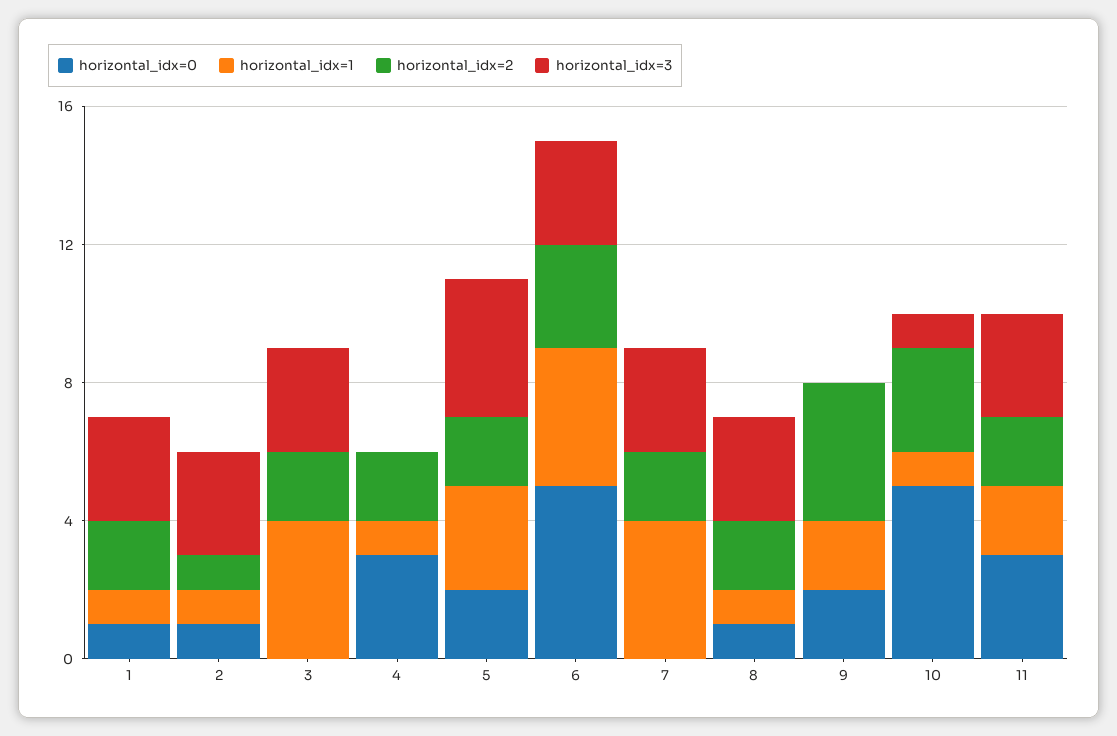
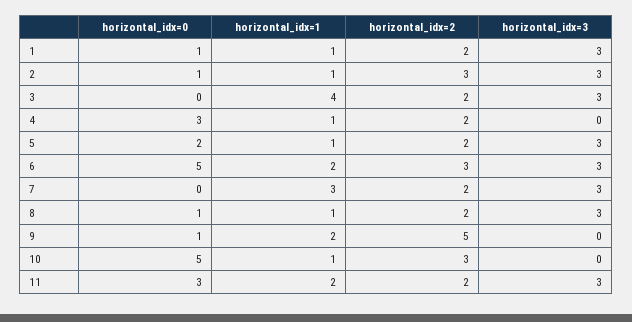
  {
    "horizontal_idx=0": {
      "1": 1,
      "2": 1,
      "3": 0,
      "4": 3,
      "5": 2,
      "6": 5,
      "7": 0,
      "8": 1,
-     "9": 2,
+     "9": 1,
      "10": 5,
      "11": 3
    },
    "horizontal_idx=1": {
      "1": 1,
      "2": 1,
      "3": 4,
      "4": 1,
-     "5": 3,
+     "5": 1,
-     "6": 4,
+     "6": 2,
-     "7": 4,
+     "7": 3,
      "8": 1,
      "9": 2,
      "10": 1,
      "11": 2
    },
    "horizontal_idx=2": {
      "1": 2,
-     "2": 1,
+     "2": 3,
      "3": 2,
      "4": 2,
      "5": 2,
      "6": 3,
      "7": 2,
      "8": 2,
-     "9": 4,
+     "9": 5,
      "10": 3,
      "11": 2
    },
    "horizontal_idx=3": {
      "1": 3,
      "2": 3,
      "3": 3,
      "4": 0,
-     "5": 4,
+     "5": 3,
      "6": 3,
      "7": 3,
      "8": 3,
      "9": 0,
-     "10": 1,
+     "10": 0,
      "11": 3
    }
  }

